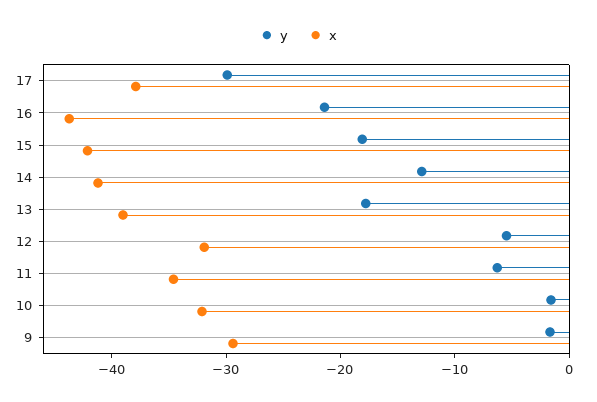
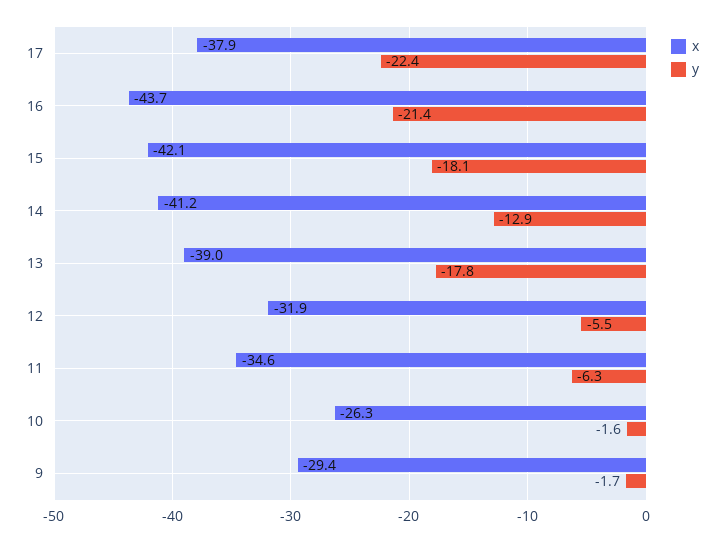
  {
    "y": {
-     "17": -30,
+     "17": -22.4,
      "16": -21.4,
      "15": -18.1,
      "14": -12.9,
      "13": -17.8,
      "12": -5.5,
      "11": -6.3,
      "10": -1.6,
      "9": -1.7
    },
    "x": {
      "17": -37.9,
      "16": -43.7,
      "15": -42.1,
      "14": -41.2,
      "13": -39,
      "12": -31.9,
      "11": -34.6,
-     "10": -32,
+     "10": -26.3,
      "9": -29.4
    }
  }

